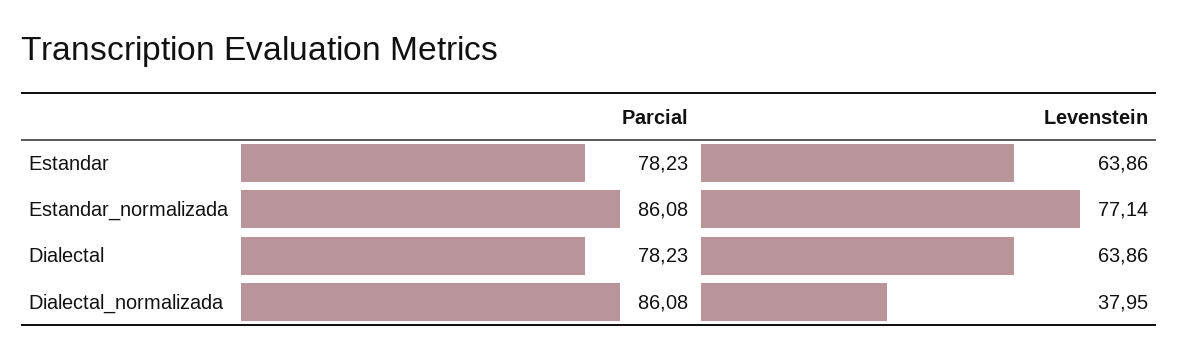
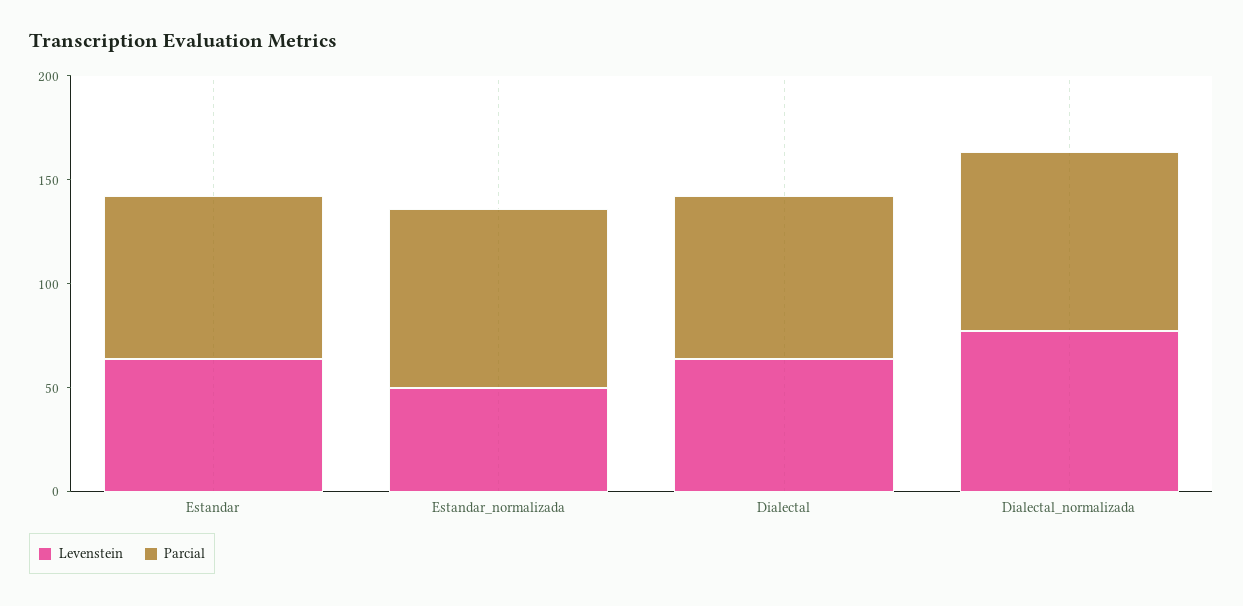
  {
    "Parcial": {
      "Estandar": 78.23,
      "Estandar_normalizada": 86.08,
      "Dialectal": 78.23,
      "Dialectal_normalizada": 86.08
    },
    "Levenstein": {
      "Estandar": 63.86,
-     "Estandar_normalizada": 77.14,
+     "Estandar_normalizada": 50,
      "Dialectal": 63.86,
-     "Dialectal_normalizada": 37.95
+     "Dialectal_normalizada": 80
    }
  }

